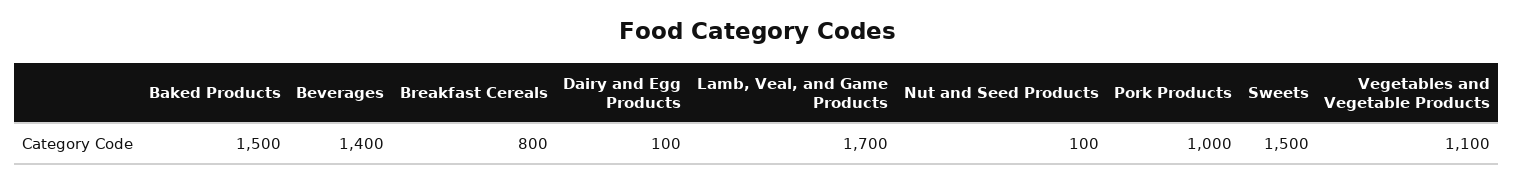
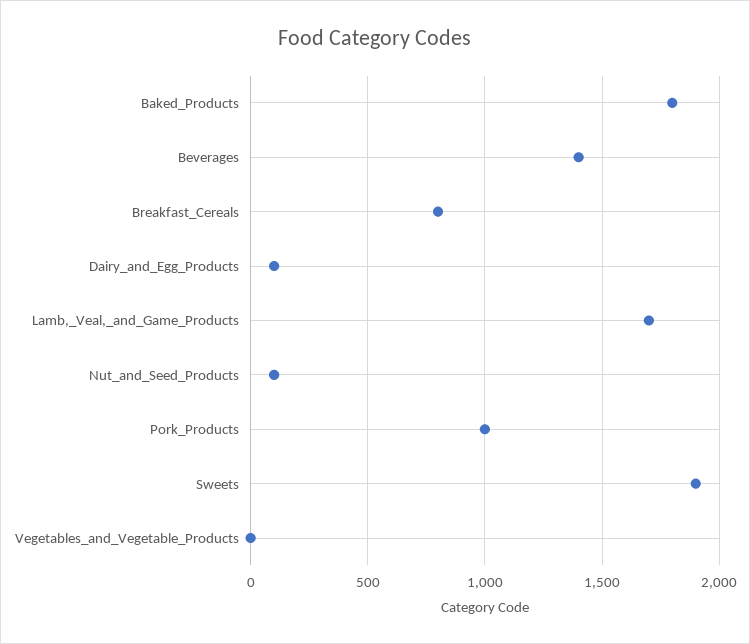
  {
-   "Baked Products": 1500,
+   "Baked Products": 1800,
    "Beverages": 1400,
    "Breakfast Cereals": 800,
    "Dairy and Egg Products": 100,
    "Lamb, Veal, and Game Products": 1700,
    "Nut and Seed Products": 100,
    "Pork Products": 1000,
-   "Sweets": 1500,
+   "Sweets": 1900,
-   "Vegetables and Vegetable Products": 1100
+   "Vegetables and Vegetable Products": 0
  }

